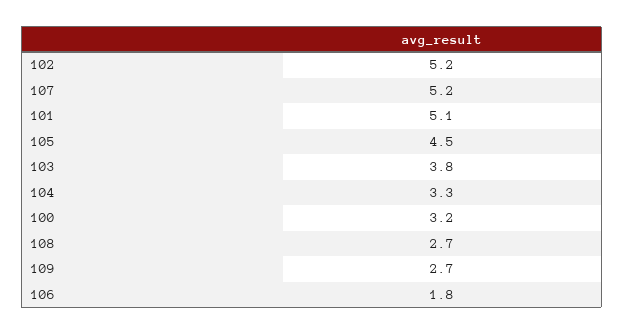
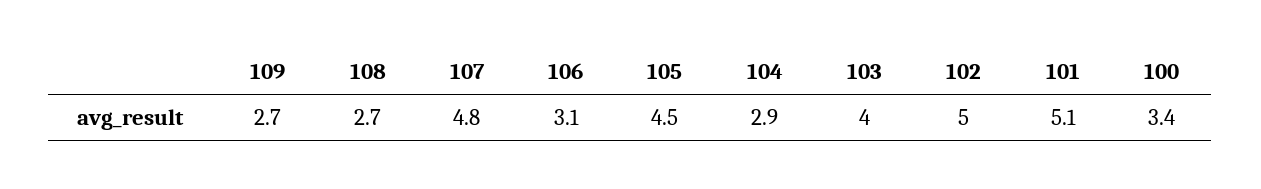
  {
-   "102": 5.2,
+   "102": 5,
-   "107": 5.2,
+   "107": 4.8,
    "101": 5.1,
    "105": 4.5,
-   "103": 3.8,
+   "103": 4,
-   "104": 3.3,
+   "104": 2.9,
-   "100": 3.2,
+   "100": 3.4,
    "108": 2.7,
    "109": 2.7,
-   "106": 1.8
+   "106": 3.1
  }

